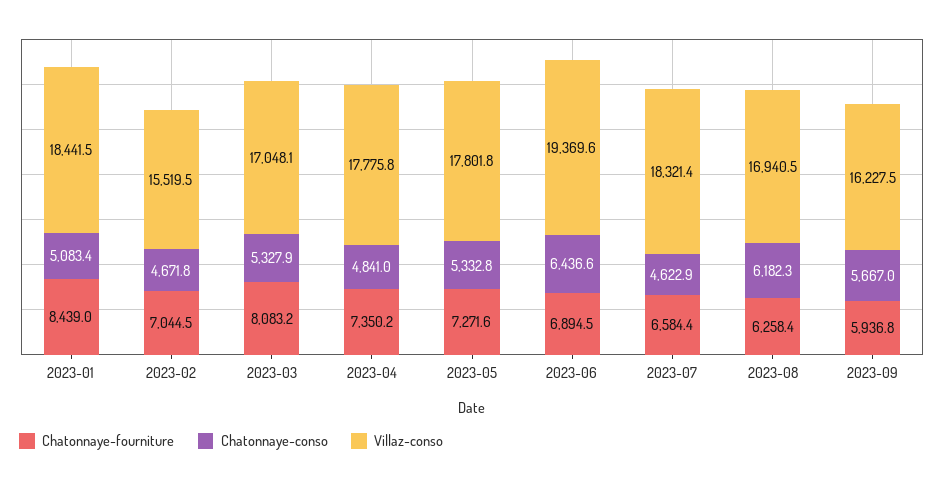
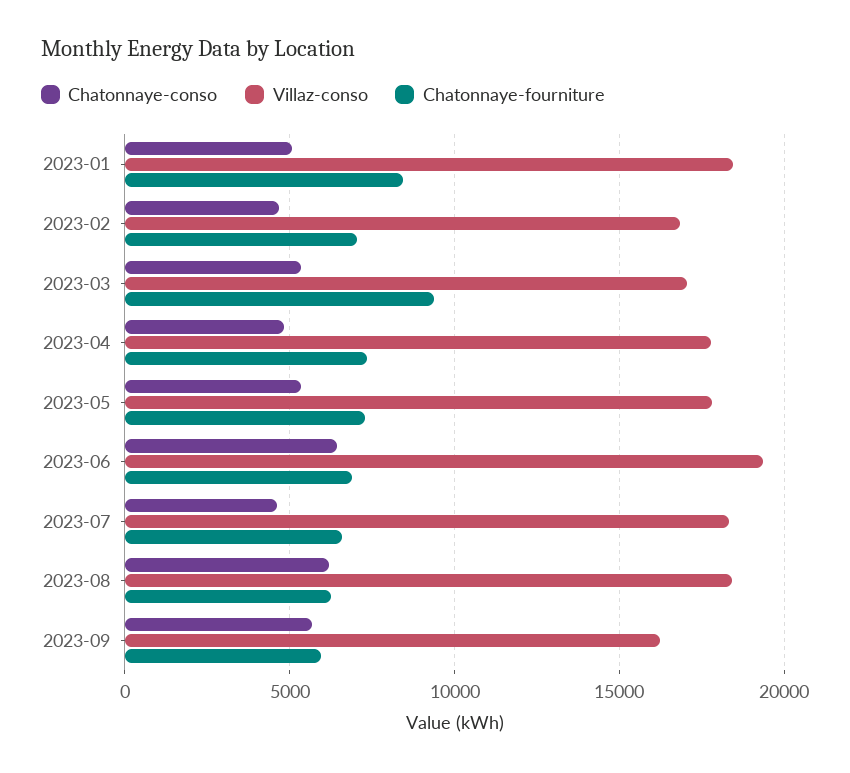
  {
    "Chatonnaye-fourniture": {
      "2023-01": 8439,
      "2023-02": 7044.5,
-     "2023-03": 8083.2,
+     "2023-03": 9500,
      "2023-04": 7350.2,
      "2023-05": 7271.6,
      "2023-06": 6894.5,
      "2023-07": 6584.4,
      "2023-08": 6258.4,
      "2023-09": 5936.8
    },
    "Chatonnaye-conso": {
      "2023-01": 5083.4,
      "2023-02": 4671.8,
      "2023-03": 5327.9,
      "2023-04": 4841,
      "2023-05": 5332.8,
      "2023-06": 6436.6,
      "2023-07": 4622.9,
      "2023-08": 6182.3,
      "2023-09": 5667
    },
    "Villaz-conso": {
      "2023-01": 18441.5,
-     "2023-02": 15519.5,
+     "2023-02": 17000,
      "2023-03": 17048.1,
      "2023-04": 17775.8,
      "2023-05": 17801.8,
      "2023-06": 19369.6,
      "2023-07": 18321.4,
-     "2023-08": 16940.5,
+     "2023-08": 18500,
      "2023-09": 16227.5
    }
  }

